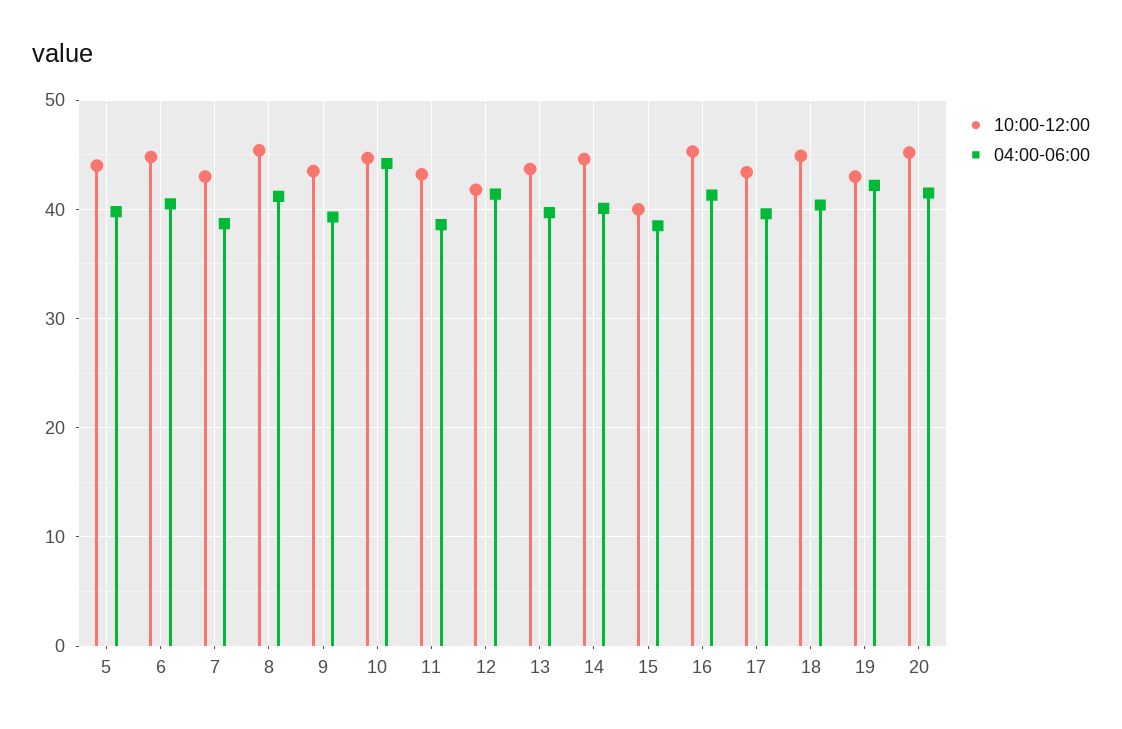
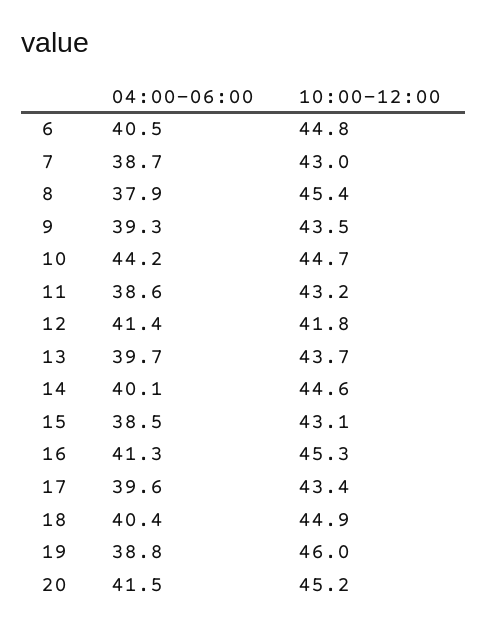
  {
    "10:00-12:00": {
-     "5": 44,
      "6": 44.8,
      "7": 43,
      "8": 45.4,
      "9": 43.5,
      "10": 44.7,
      "11": 43.2,
      "12": 41.8,
      "13": 43.7,
      "14": 44.6,
-     "15": 40,
+     "15": 43.1,
      "16": 45.3,
      "17": 43.4,
      "18": 44.9,
-     "19": 43,
+     "19": 46,
      "20": 45.2
    },
    "04:00-06:00": {
-     "5": 40,
      "6": 40.5,
      "7": 38.7,
-     "8": 41,
+     "8": 37.9,
      "9": 39.3,
      "10": 44.2,
      "11": 38.6,
      "12": 41.4,
      "13": 39.7,
      "14": 40.1,
      "15": 38.5,
      "16": 41.3,
      "17": 39.6,
      "18": 40.4,
-     "19": 42,
+     "19": 38.8,
      "20": 41.5
    }
  }

